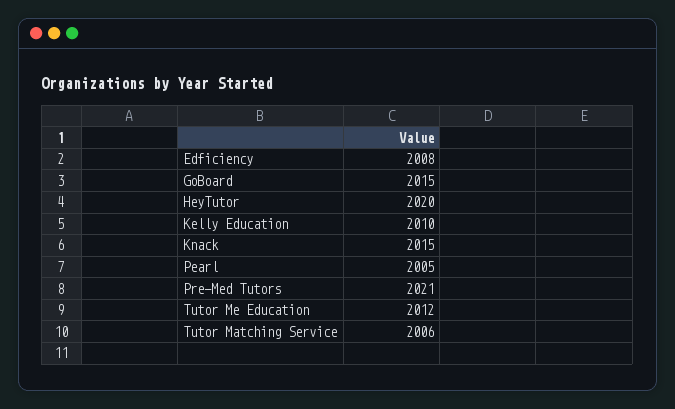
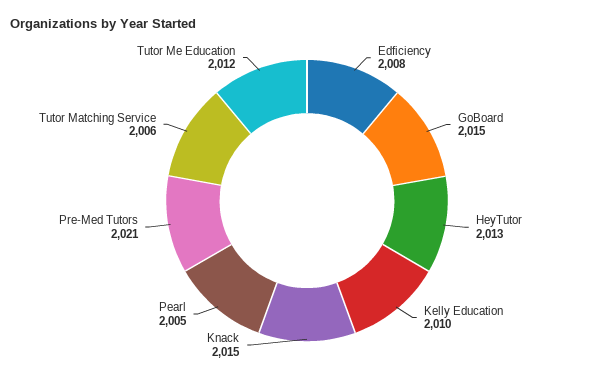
  {
    "Edficiency": 2008,
    "GoBoard": 2015,
-   "HeyTutor": 2020,
+   "HeyTutor": 2013,
    "Kelly Education": 2010,
    "Knack": 2015,
    "Pearl": 2005,
    "Pre-Med Tutors": 2021,
    "Tutor Me Education": 2012,
    "Tutor Matching Service": 2006
  }

